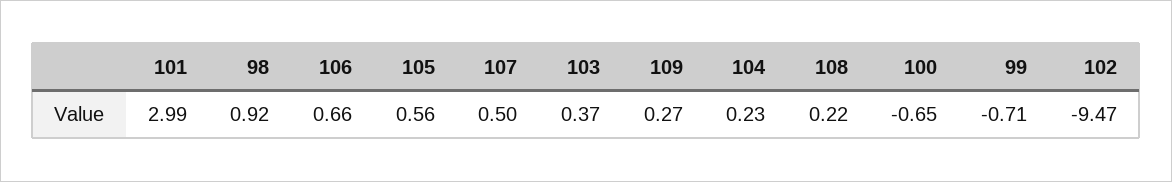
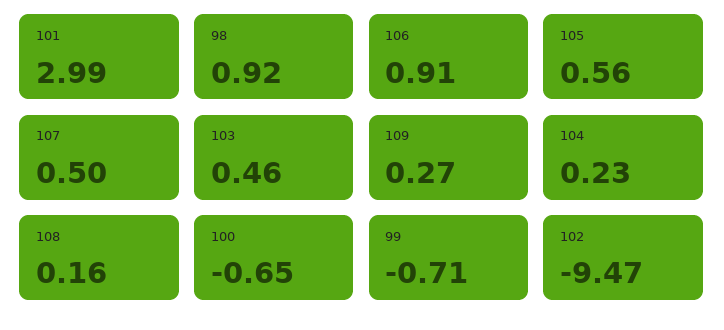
  {
    "101": 2.99,
    "98": 0.92,
-   "106": 0.66,
+   "106": 0.91,
    "105": 0.56,
    "107": 0.5,
-   "103": 0.37,
+   "103": 0.46,
    "109": 0.27,
    "104": 0.23,
-   "108": 0.22,
+   "108": 0.16,
    "100": -0.65,
    "99": -0.71,
    "102": -9.47
  }

